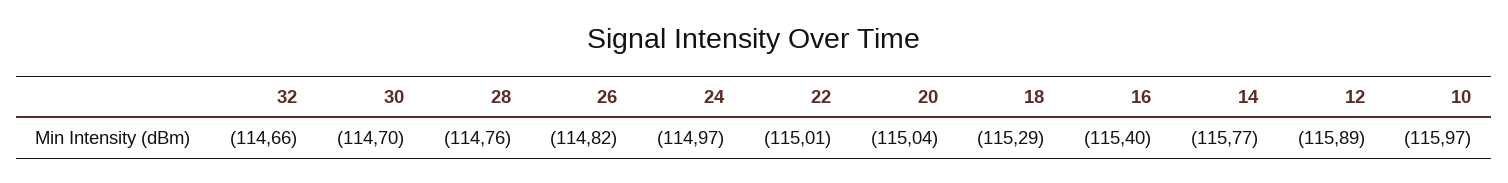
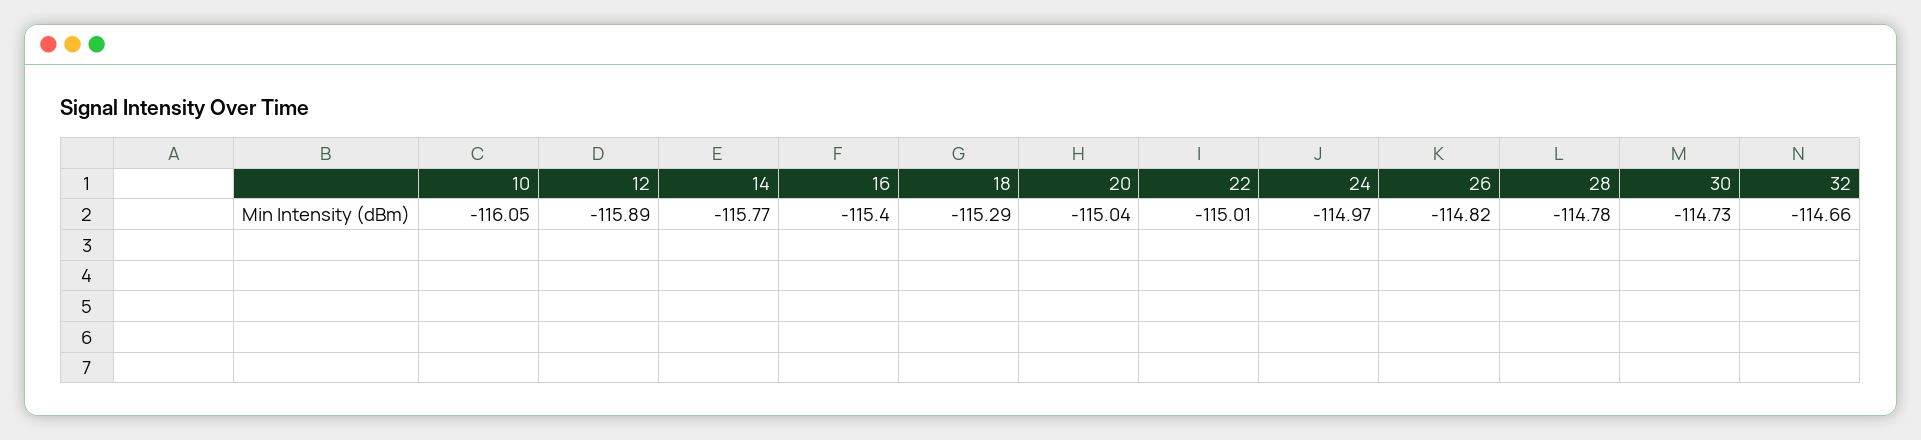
  {
    "32": -114.66,
-   "30": -114.7,
+   "30": -114.73,
-   "28": -114.76,
+   "28": -114.78,
    "26": -114.82,
    "24": -114.97,
    "22": -115.01,
    "20": -115.04,
    "18": -115.29,
    "16": -115.4,
    "14": -115.77,
    "12": -115.89,
-   "10": -115.97
+   "10": -116.05
  }

